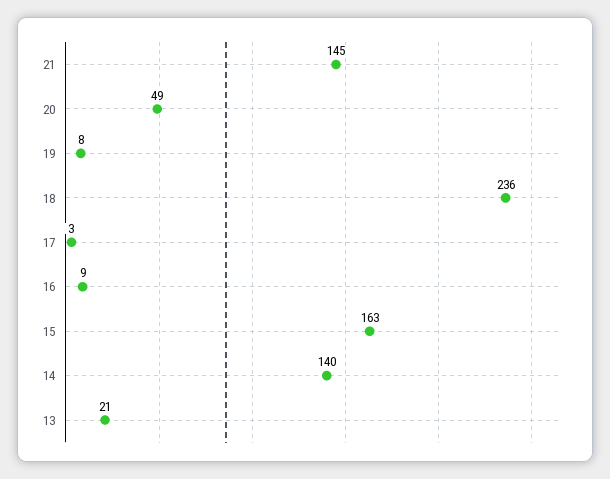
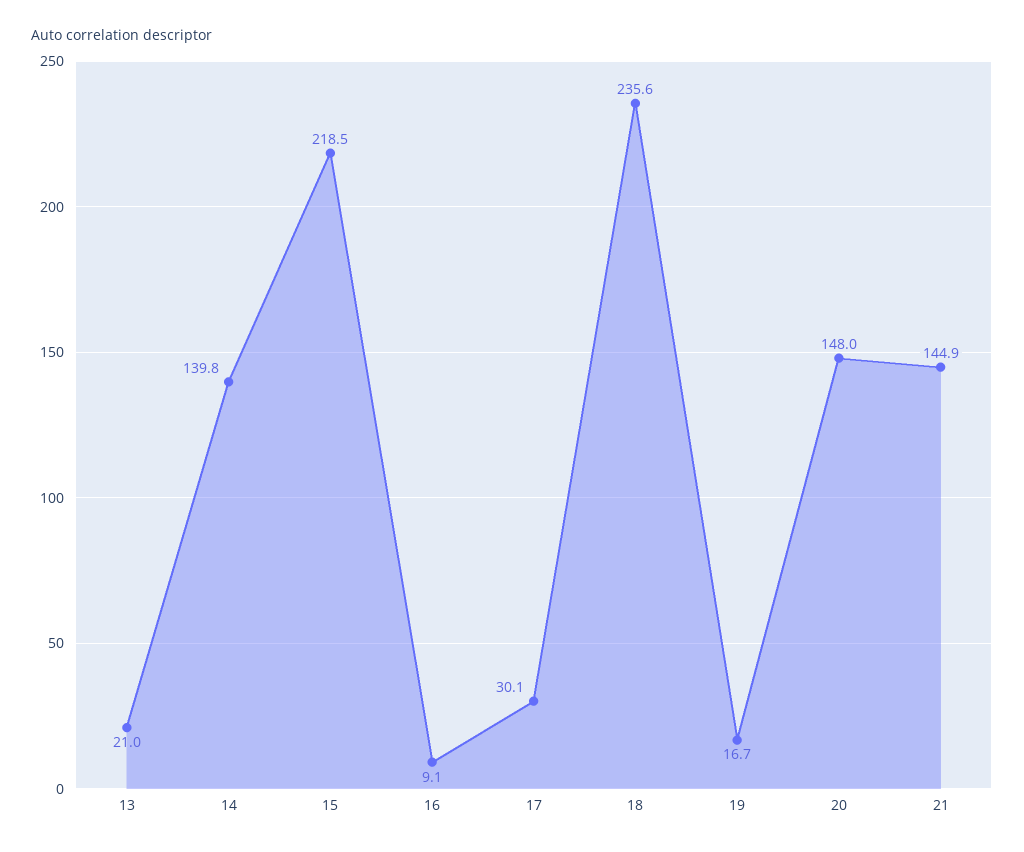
  {
    "21": 144.9,
-   "20": 49,
+   "20": 148,
-   "19": 8,
+   "19": 16.7,
    "18": 235.6,
-   "17": 3,
+   "17": 30.1,
    "16": 9.1,
-   "15": 163,
+   "15": 218.5,
    "14": 139.8,
    "13": 21
  }

